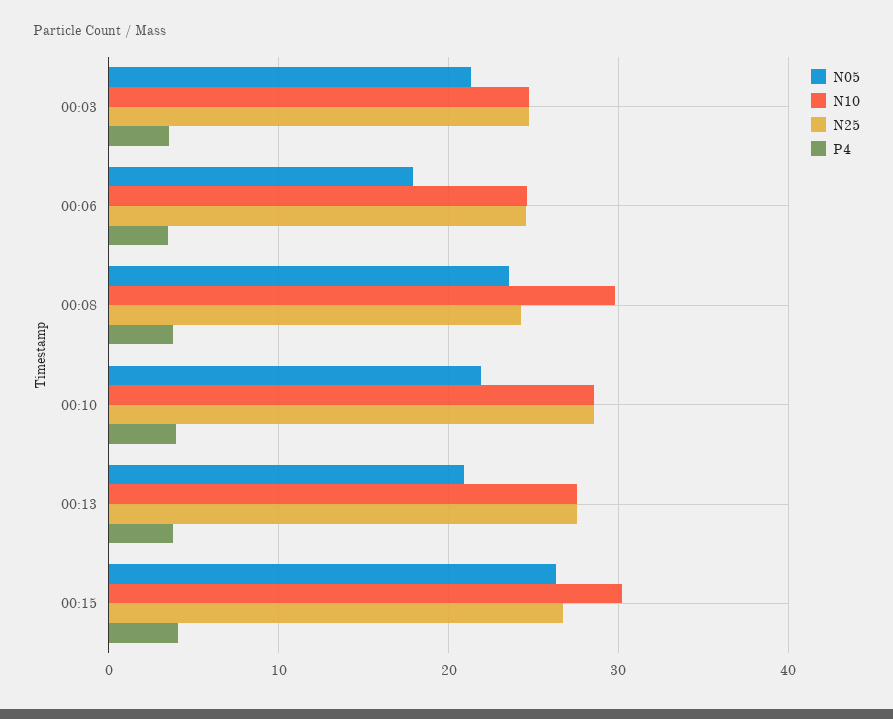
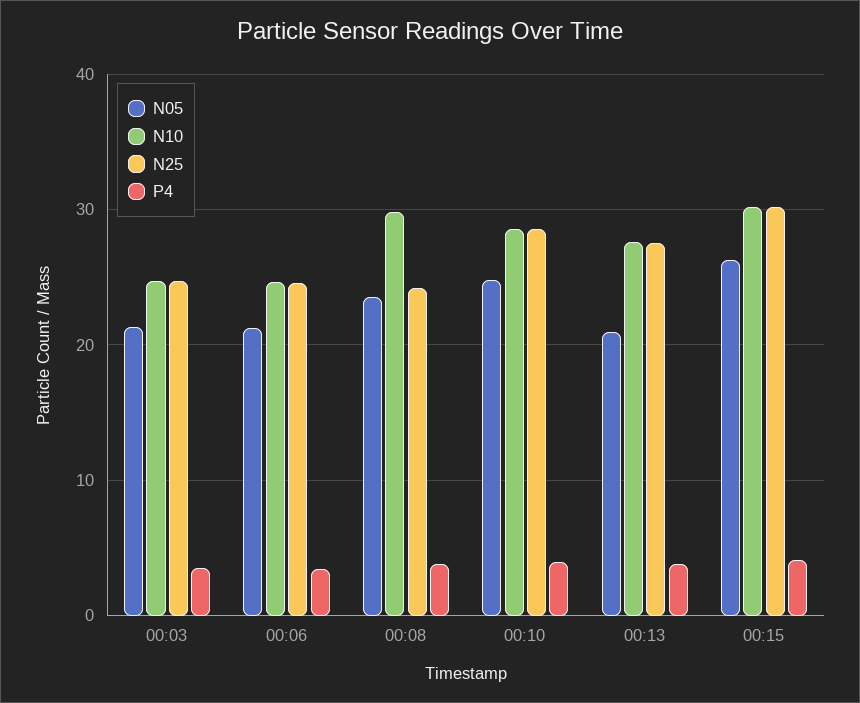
  {
    "N05": {
      "00:03": 21,
-     "00:06": 18,
+     "00:06": 21,
      "00:08": 24,
-     "00:10": 22,
+     "00:10": 25,
      "00:13": 21,
      "00:15": 26
    },
    "N10": {
      "00:03": 25,
      "00:06": 25,
      "00:08": 30,
      "00:10": 29,
      "00:13": 28,
      "00:15": 30
    },
    "N25": {
      "00:03": 25,
      "00:06": 25,
      "00:08": 24,
      "00:10": 29,
      "00:13": 28,
-     "00:15": 27
+     "00:15": 30
    },
    "P4": {
      "00:03": 4,
      "00:06": 3,
      "00:08": 4,
      "00:10": 4,
      "00:13": 4,
      "00:15": 4
    }
  }

